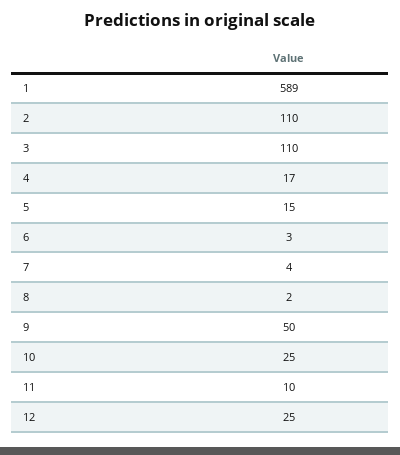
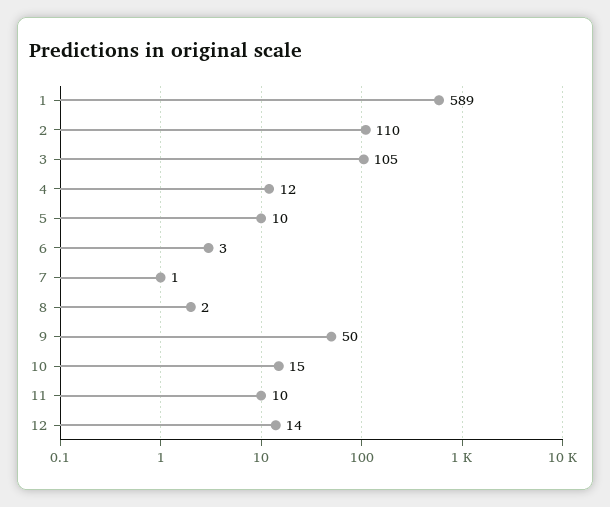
  {
    "1": 589,
    "2": 110,
-   "3": 110,
+   "3": 105,
-   "4": 17,
+   "4": 12,
-   "5": 15,
+   "5": 10,
    "6": 3,
-   "7": 4,
+   "7": 1,
    "8": 2,
    "9": 50,
-   "10": 25,
+   "10": 15,
    "11": 10,
-   "12": 25
+   "12": 14
  }

